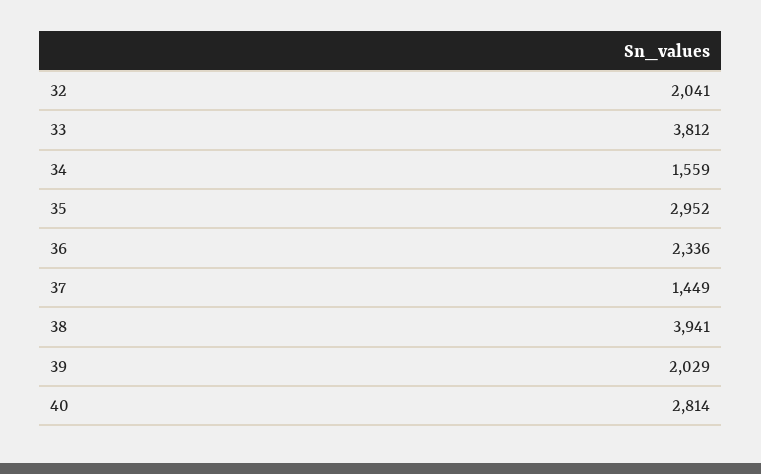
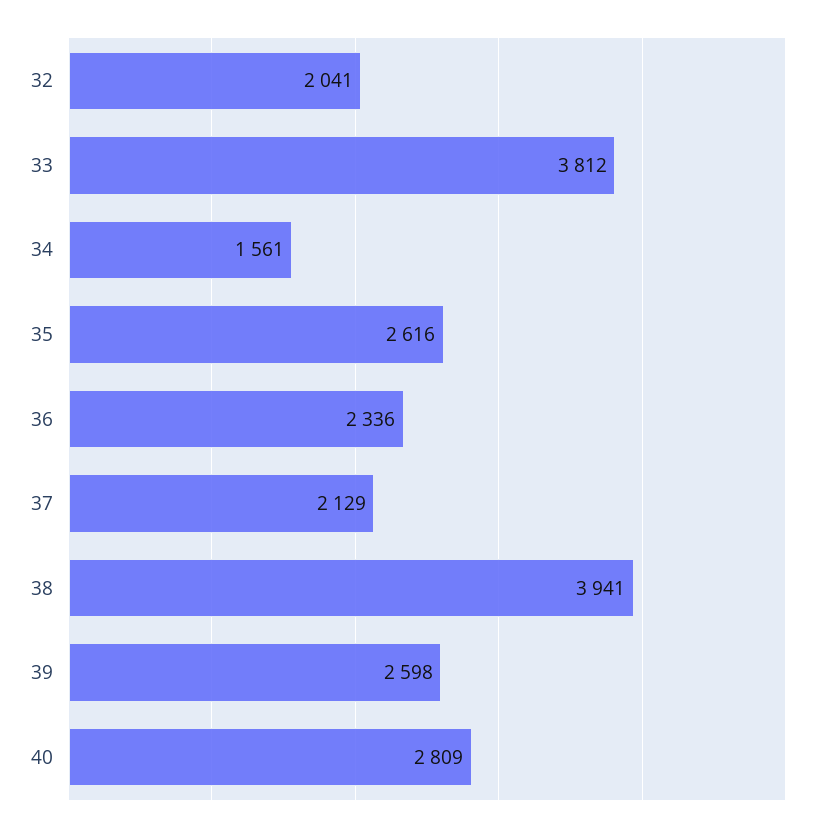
  {
    "32": 2041,
    "33": 3812,
-   "34": 1559,
+   "34": 1561,
-   "35": 2952,
+   "35": 2616,
    "36": 2336,
-   "37": 1449,
+   "37": 2129,
    "38": 3941,
-   "39": 2029,
+   "39": 2598,
-   "40": 2814
+   "40": 2809
  }

